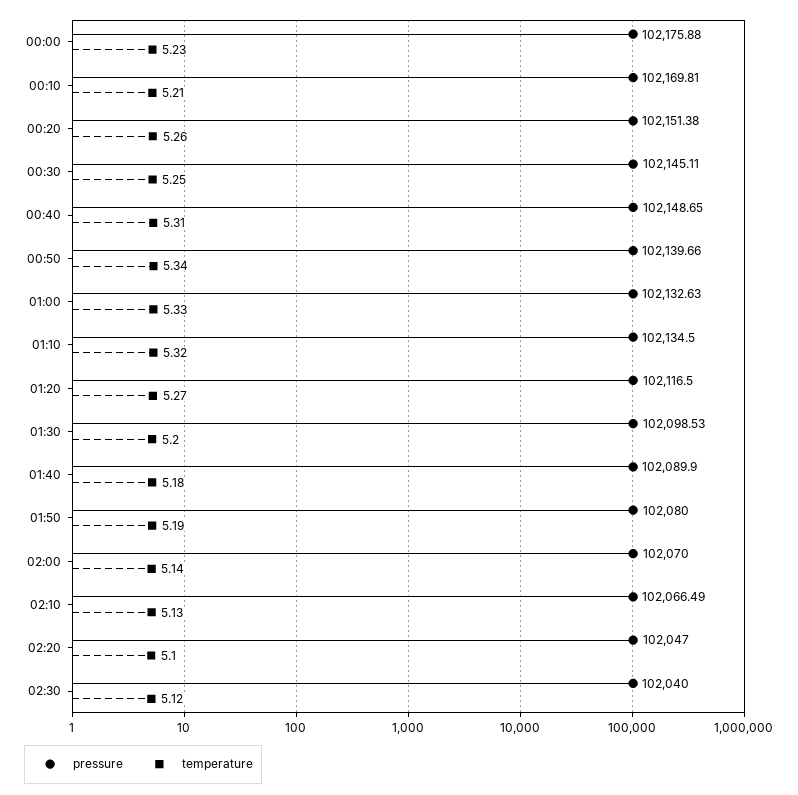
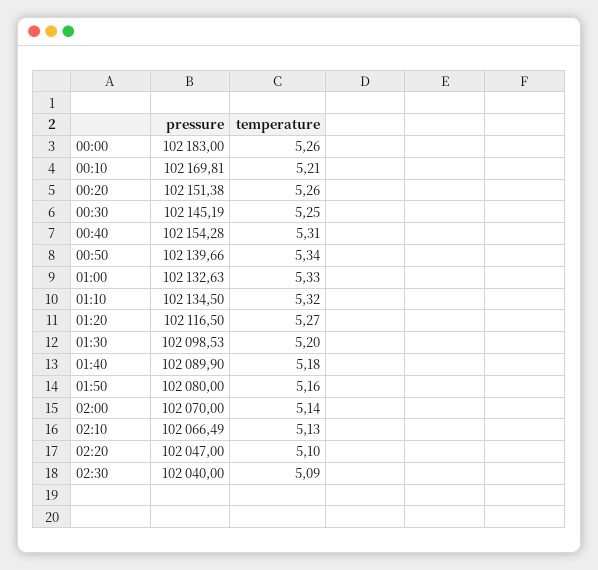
  {
    "pressure": {
-     "00:00": 102175.88,
+     "00:00": 102183,
      "00:10": 102169.81,
      "00:20": 102151.38,
-     "00:30": 102145.11,
+     "00:30": 102145.19,
-     "00:40": 102148.65,
+     "00:40": 102154.28,
      "00:50": 102139.66,
      "01:00": 102132.63,
      "01:10": 102134.5,
      "01:20": 102116.5,
      "01:30": 102098.53,
      "01:40": 102089.9,
      "01:50": 102080,
      "02:00": 102070,
      "02:10": 102066.49,
      "02:20": 102047,
      "02:30": 102040
    },
    "temperature": {
-     "00:00": 5.23,
+     "00:00": 5.26,
      "00:10": 5.21,
      "00:20": 5.26,
      "00:30": 5.25,
      "00:40": 5.31,
      "00:50": 5.34,
      "01:00": 5.33,
      "01:10": 5.32,
      "01:20": 5.27,
      "01:30": 5.2,
      "01:40": 5.18,
-     "01:50": 5.19,
+     "01:50": 5.16,
      "02:00": 5.14,
      "02:10": 5.13,
      "02:20": 5.1,
-     "02:30": 5.12
+     "02:30": 5.09
    }
  }

